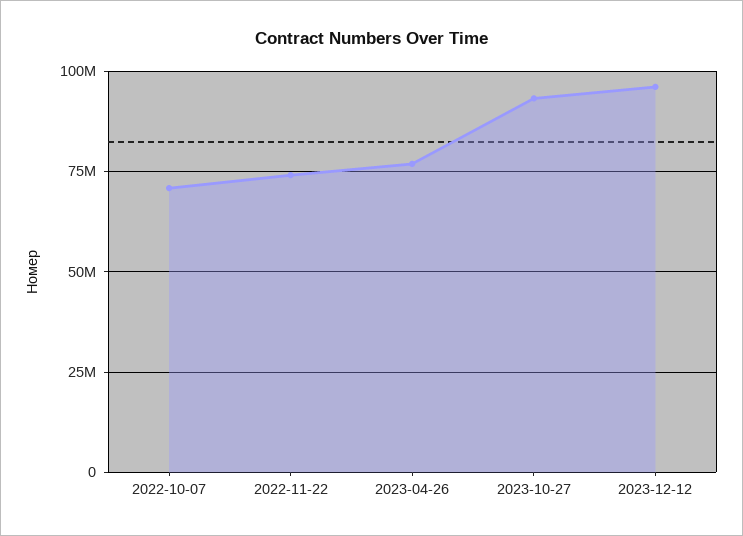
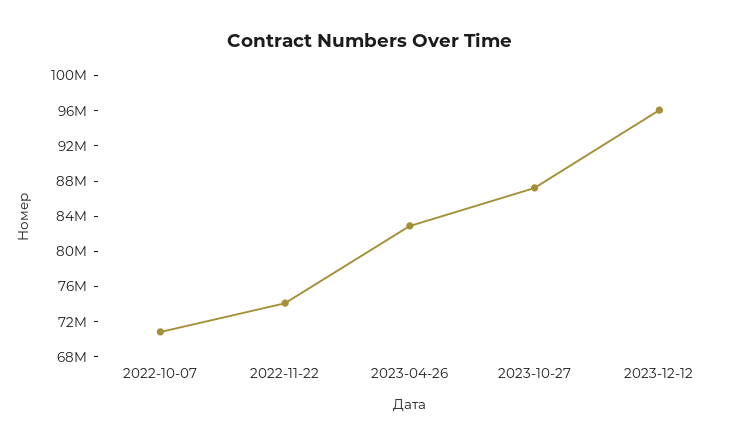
  {
    "2022-10-07": 71000000,
    "2022-11-22": 74000000,
-   "2023-04-26": 77500000,
+   "2023-04-26": 83000000,
-   "2023-10-27": 92500000,
+   "2023-10-27": 87000000,
    "2023-12-12": 96000000
  }

